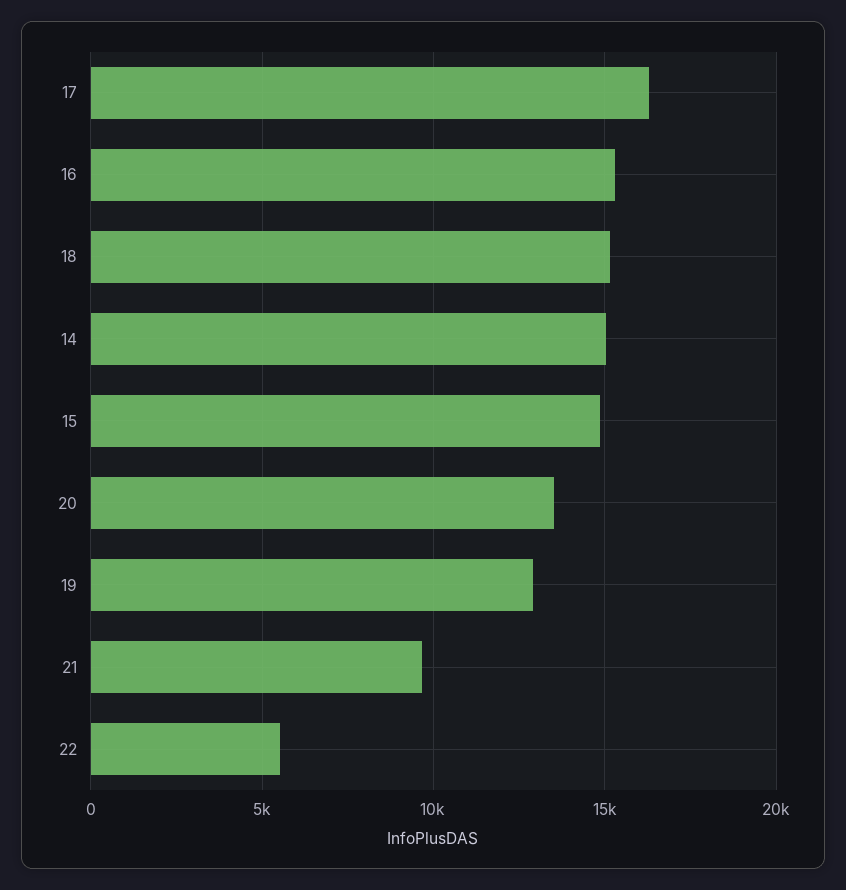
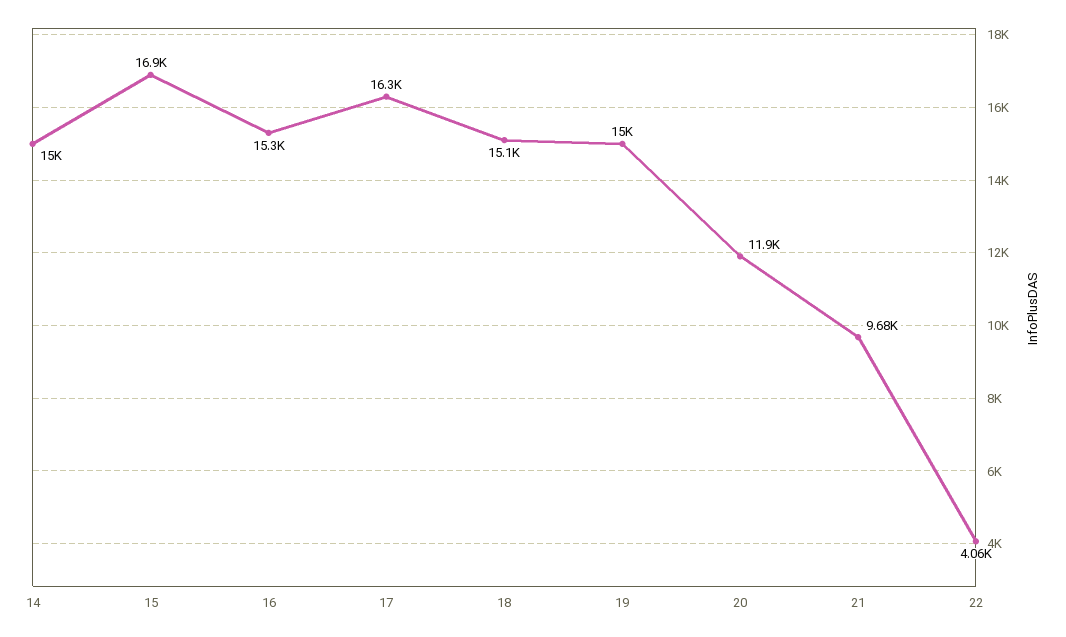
  {
    "17": 16300,
    "16": 15300,
    "18": 15100,
    "14": 15000,
-   "15": 15000,
+   "15": 16900,
-   "20": 13500,
+   "20": 11900,
-   "19": 13000,
+   "19": 15000,
    "21": 9680,
-   "22": 5500
+   "22": 4060
  }

